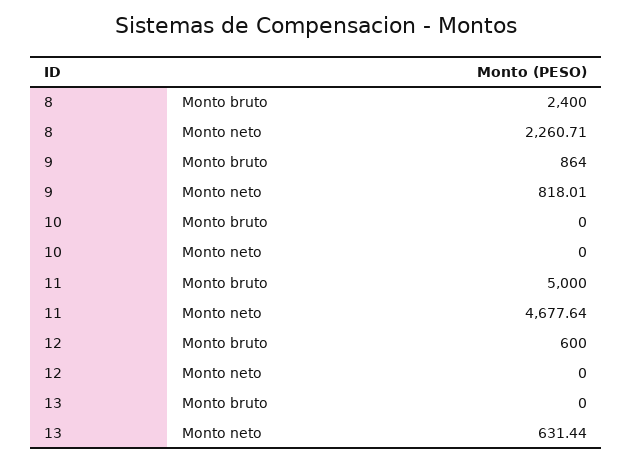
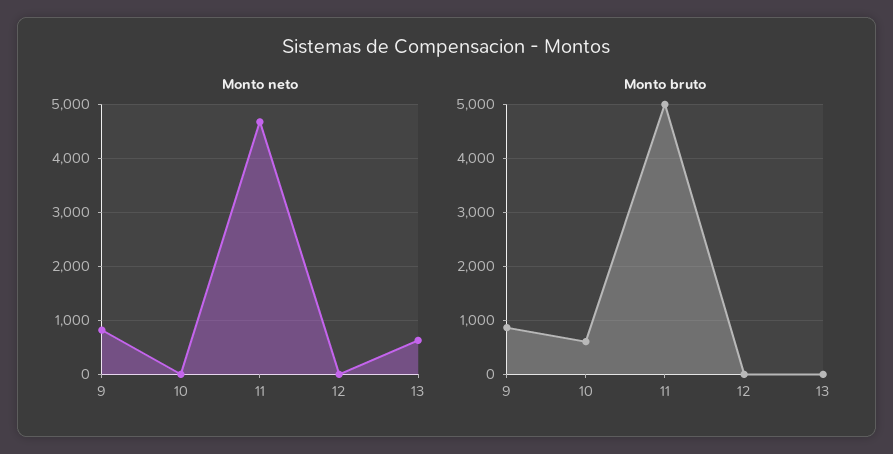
  {
    "Monto bruto": {
-     "8": 2400,
      "9": 864,
-     "10": 0,
+     "10": 600,
      "11": 5000,
-     "12": 600,
+     "12": 0,
      "13": 0
    },
    "Monto neto": {
-     "8": 2260.71,
      "9": 818.01,
      "10": 0,
      "11": 4677.64,
      "12": 0,
      "13": 631.44
    }
  }

